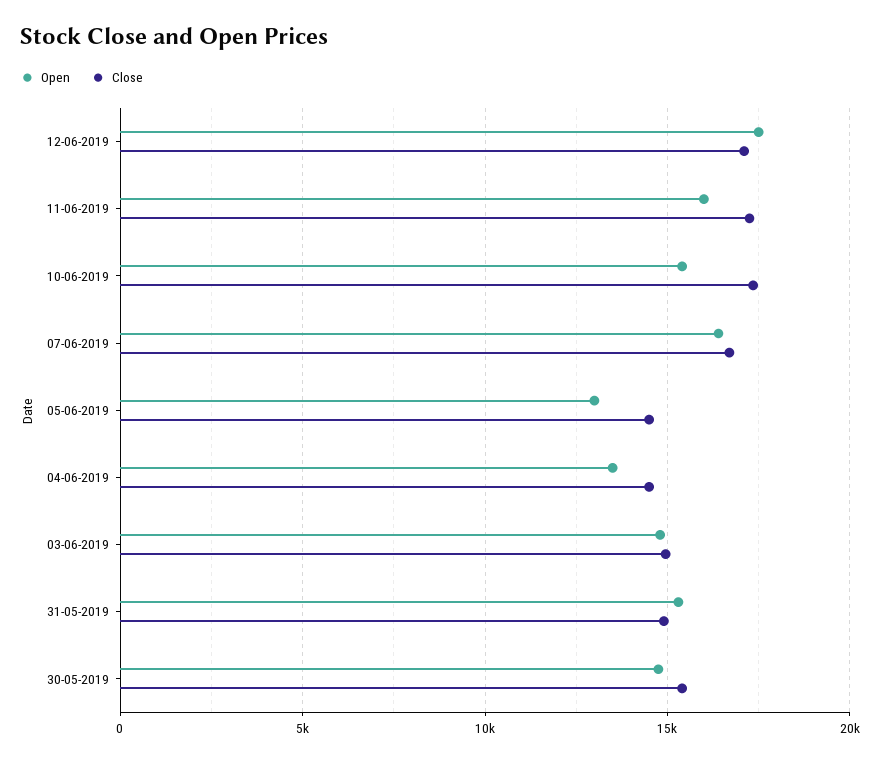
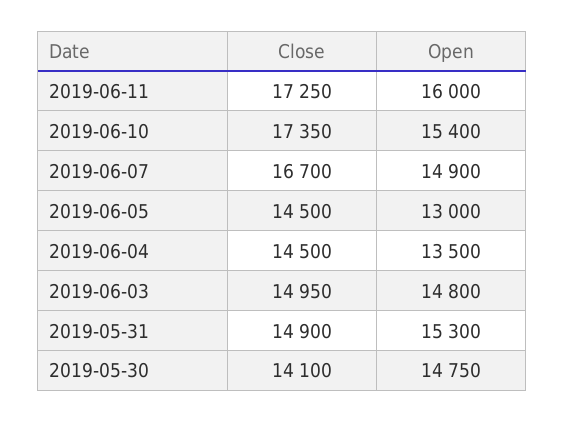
  {
    "Open": {
-     "12-06-2019": 17500,
      "11-06-2019": 16000,
      "10-06-2019": 15400,
-     "07-06-2019": 16500,
+     "07-06-2019": 14900,
      "05-06-2019": 13000,
      "04-06-2019": 13500,
      "03-06-2019": 14800,
      "31-05-2019": 15300,
      "30-05-2019": 14750
    },
    "Close": {
-     "12-06-2019": 17000,
      "11-06-2019": 17250,
      "10-06-2019": 17350,
      "07-06-2019": 16700,
      "05-06-2019": 14500,
      "04-06-2019": 14500,
      "03-06-2019": 14950,
      "31-05-2019": 14900,
-     "30-05-2019": 15500
+     "30-05-2019": 14100
    }
  }

